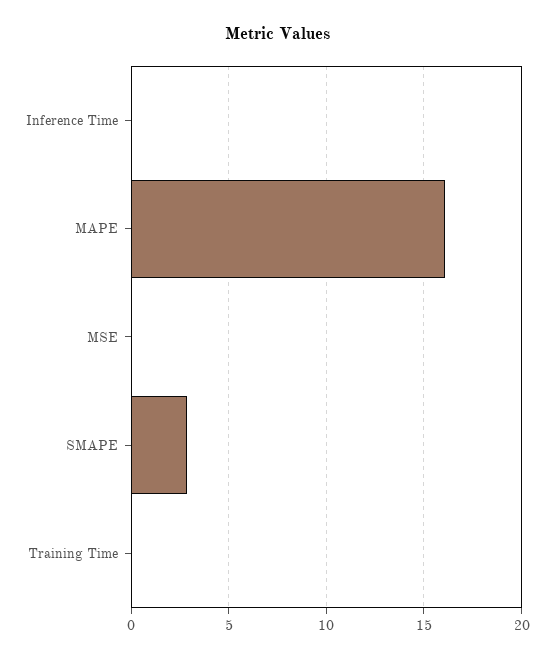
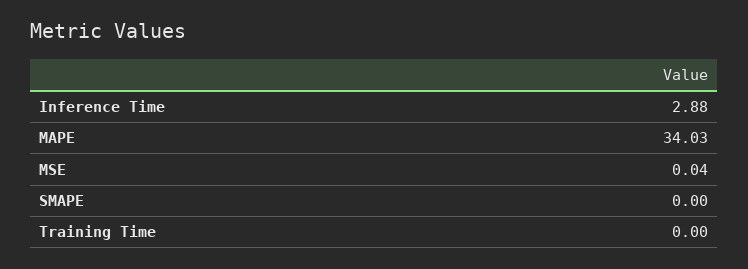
  {
-   "Inference Time": 0,
+   "Inference Time": 2.88,
-   "MAPE": 16,
+   "MAPE": 34.03,
    "MSE": 0.04,
-   "SMAPE": 3,
+   "SMAPE": 0,
    "Training Time": 0
  }

